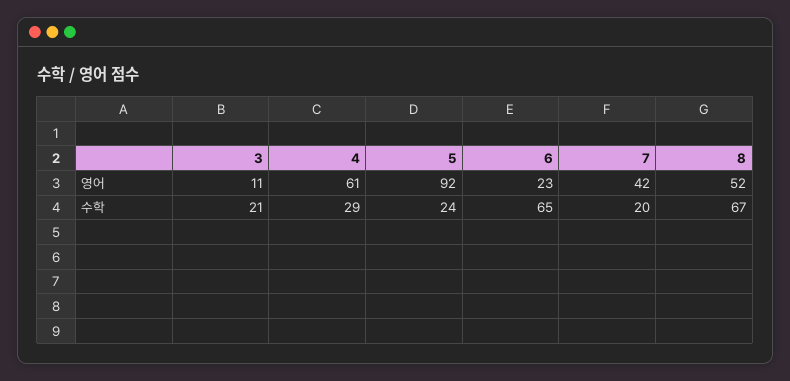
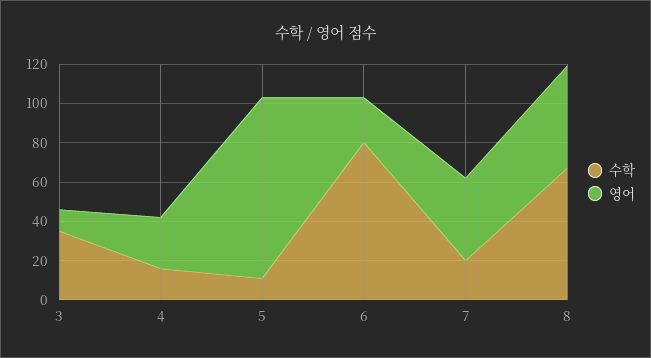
  {
    "영어": {
      "3": 11,
-     "4": 61,
+     "4": 25,
      "5": 92,
      "6": 23,
      "7": 42,
      "8": 52
    },
    "수학": {
-     "3": 21,
+     "3": 35,
-     "4": 29,
+     "4": 15,
-     "5": 24,
+     "5": 10,
-     "6": 65,
+     "6": 80,
      "7": 20,
      "8": 67
    }
  }

